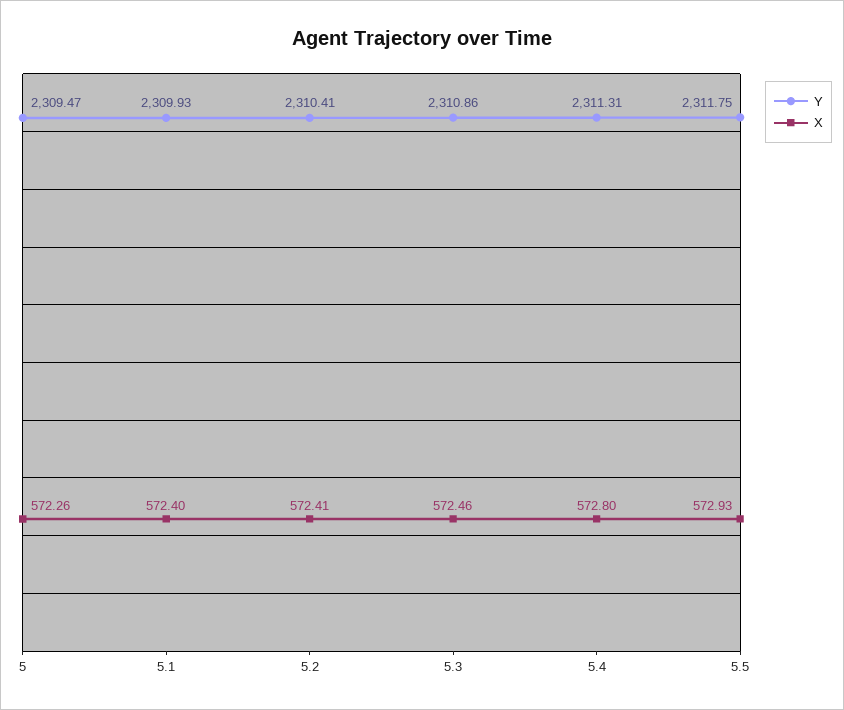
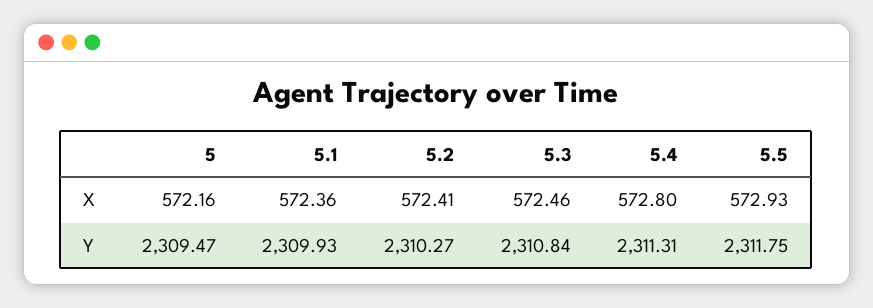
  {
    "Y": {
      "5": 2309.47,
      "5.1": 2309.93,
-     "5.2": 2310.41,
+     "5.2": 2310.27,
-     "5.3": 2310.86,
+     "5.3": 2310.84,
      "5.4": 2311.31,
      "5.5": 2311.75
    },
    "X": {
-     "5": 572.26,
+     "5": 572.16,
-     "5.1": 572.4,
+     "5.1": 572.36,
      "5.2": 572.41,
      "5.3": 572.46,
      "5.4": 572.8,
      "5.5": 572.93
    }
  }

